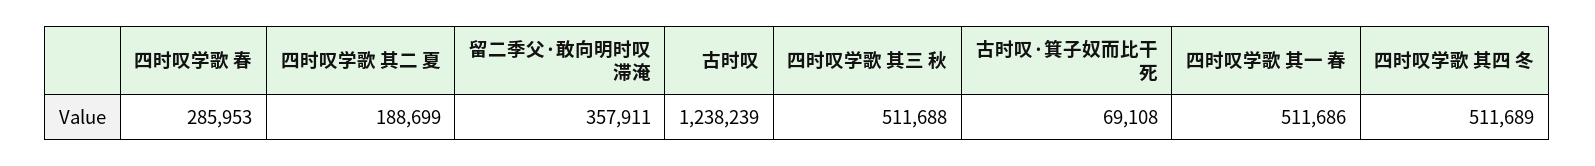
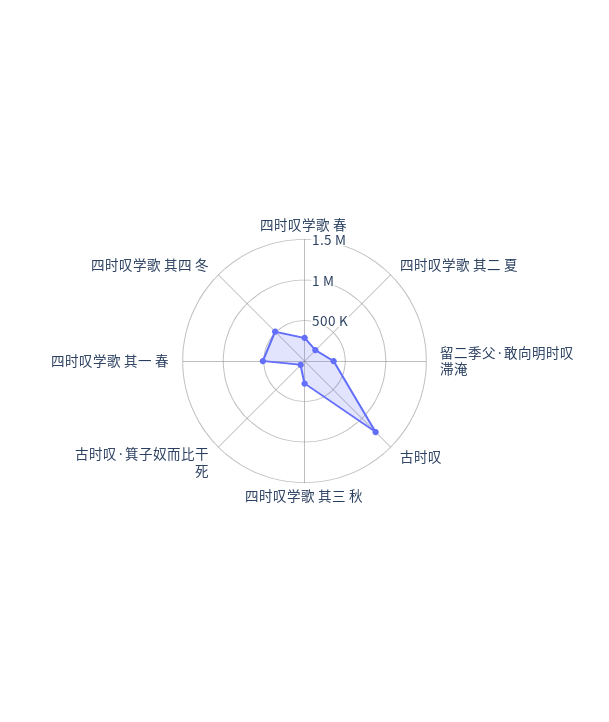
  {
    "四时叹学歌 春": 285953,
    "四时叹学歌 其二 夏": 188699,
    "留二季父·敢向明时叹滞淹": 357911,
    "古时叹": 1238239,
-   "四时叹学歌 其三 秋": 511688,
+   "四时叹学歌 其三 秋": 300000,
    "古时叹·箕子奴而比干死": 69108,
    "四时叹学歌 其一 春": 511686,
    "四时叹学歌 其四 冬": 511689
  }

